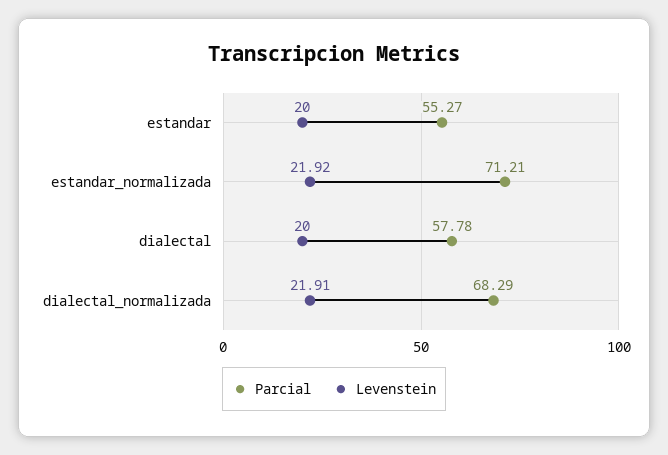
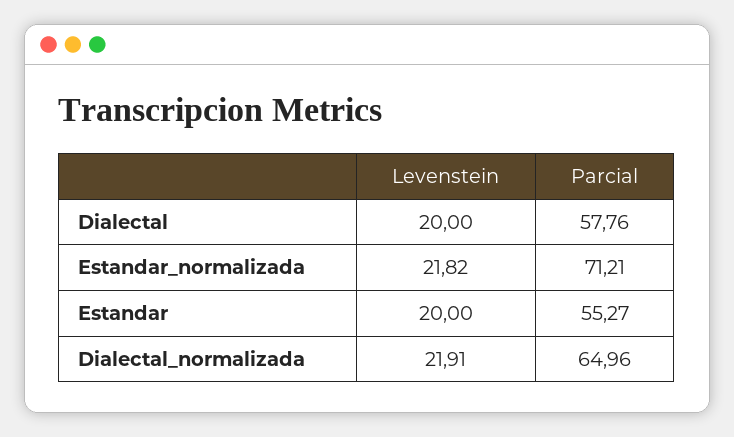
  {
    "Parcial": {
      "estandar": 55.27,
      "estandar_normalizada": 71.21,
-     "dialectal": 57.78,
+     "dialectal": 57.76,
-     "dialectal_normalizada": 68.29
+     "dialectal_normalizada": 64.96
    },
    "Levenstein": {
      "estandar": 20,
-     "estandar_normalizada": 21.92,
+     "estandar_normalizada": 21.82,
      "dialectal": 20,
      "dialectal_normalizada": 21.91
    }
  }

